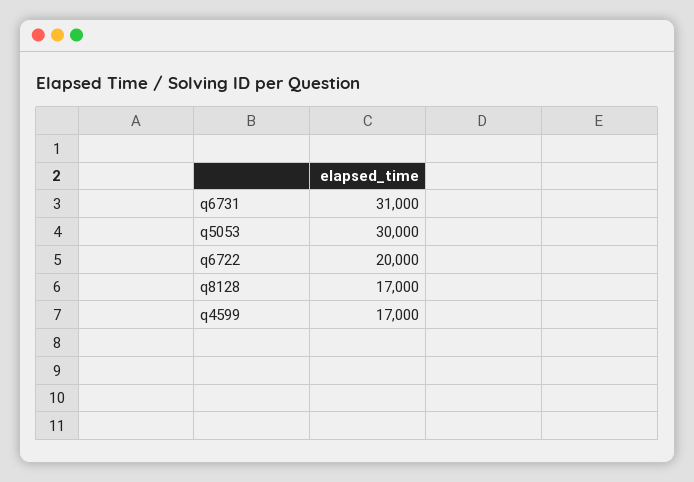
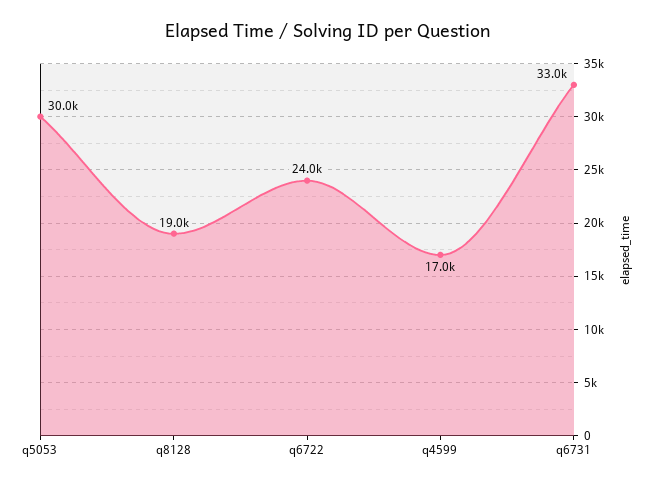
  {
-   "q6731": 31000,
+   "q6731": 33000,
    "q5053": 30000,
-   "q6722": 20000,
+   "q6722": 24000,
-   "q8128": 17000,
+   "q8128": 19000,
    "q4599": 17000
  }

